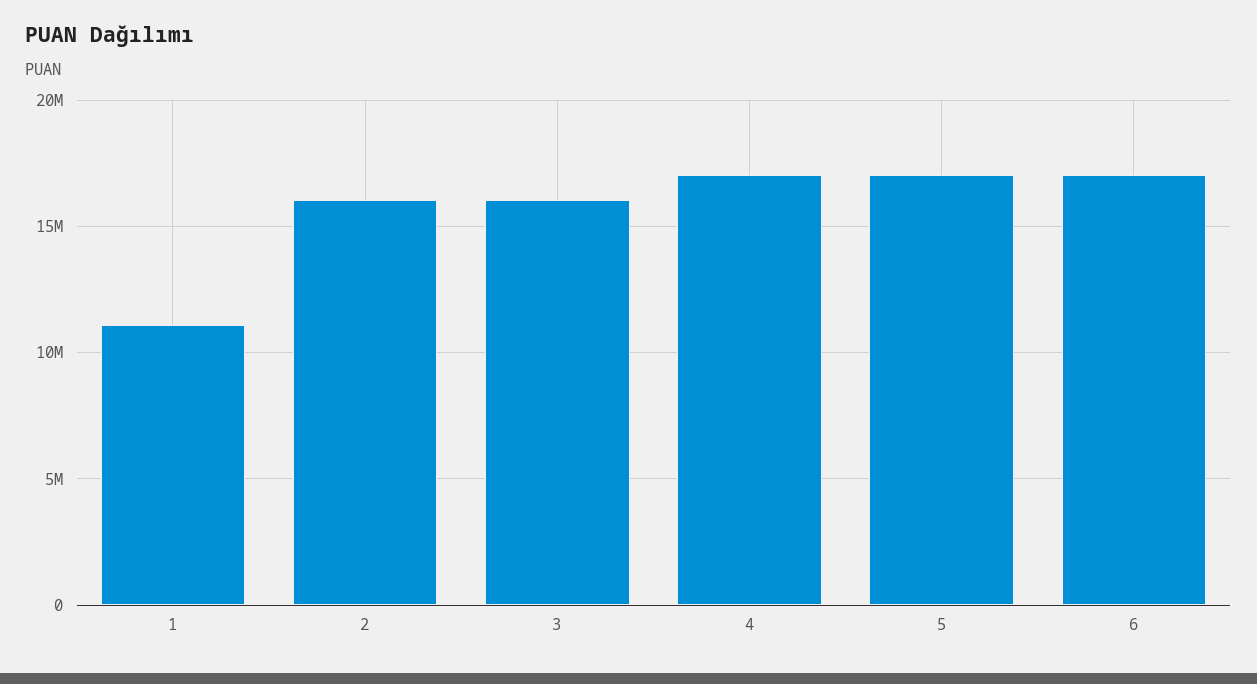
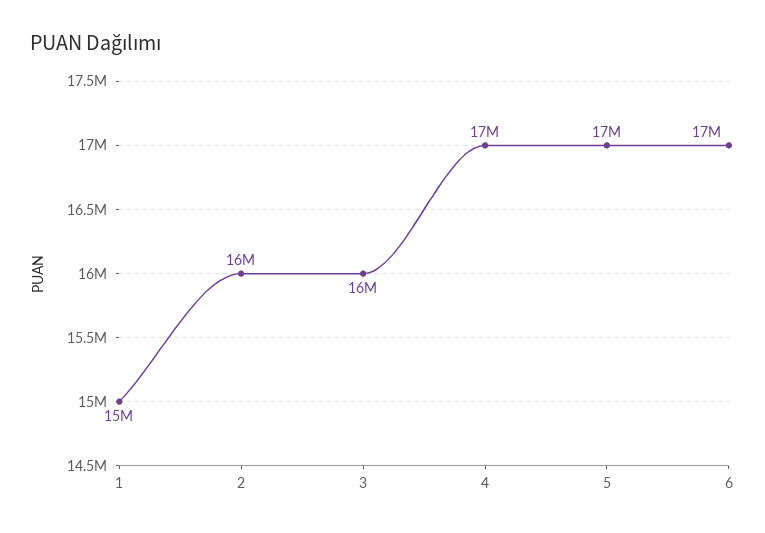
  {
-   "1": 11000000,
+   "1": 15000000,
    "2": 16000000,
    "3": 16000000,
    "4": 17000000,
    "5": 17000000,
    "6": 17000000
  }

